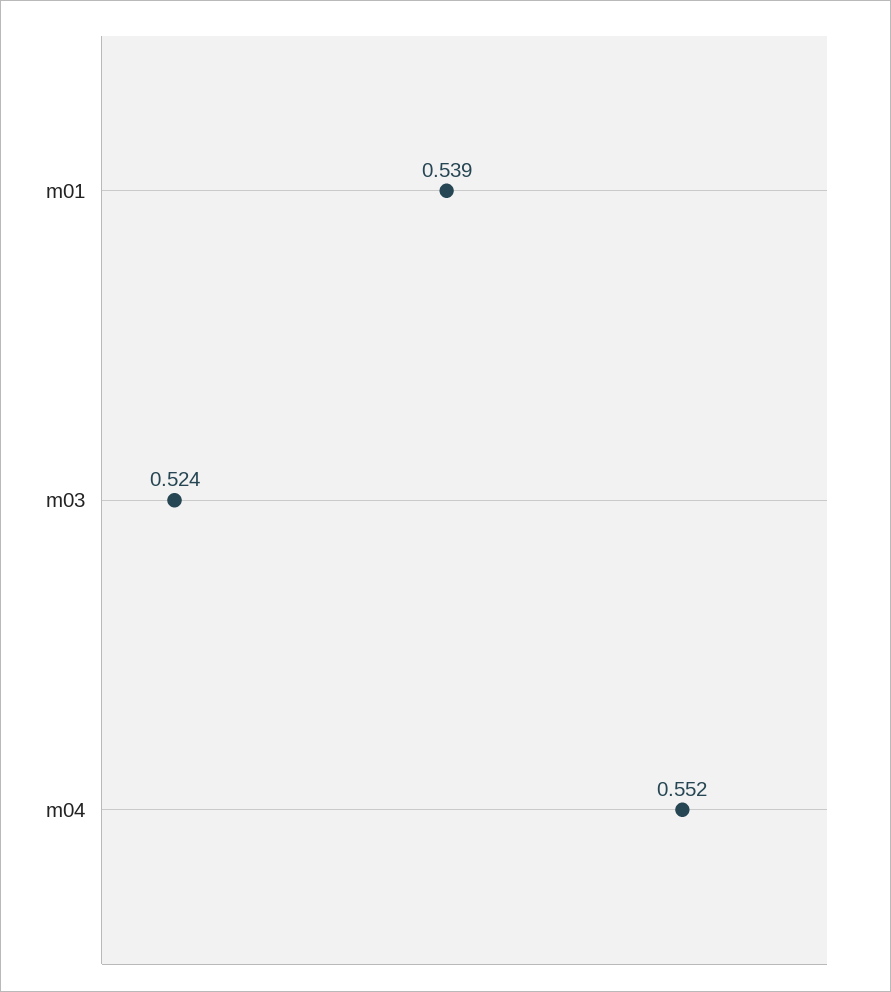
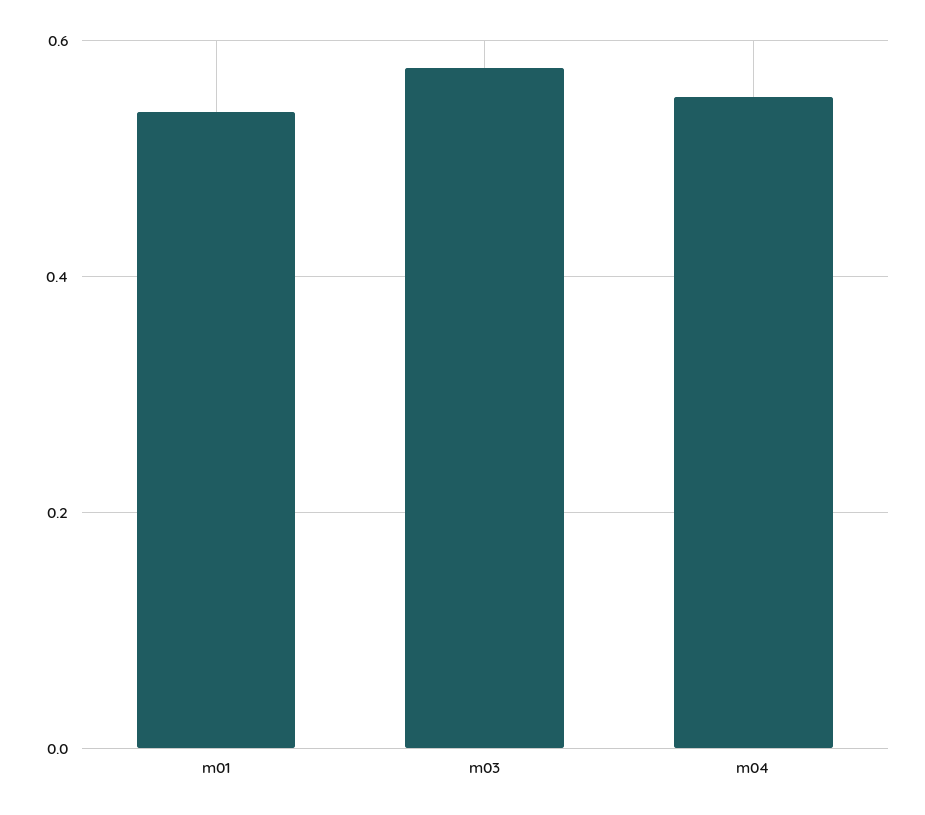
  {
    "m01": 0.539,
-   "m03": 0.524,
+   "m03": 0.58,
    "m04": 0.552
  }

